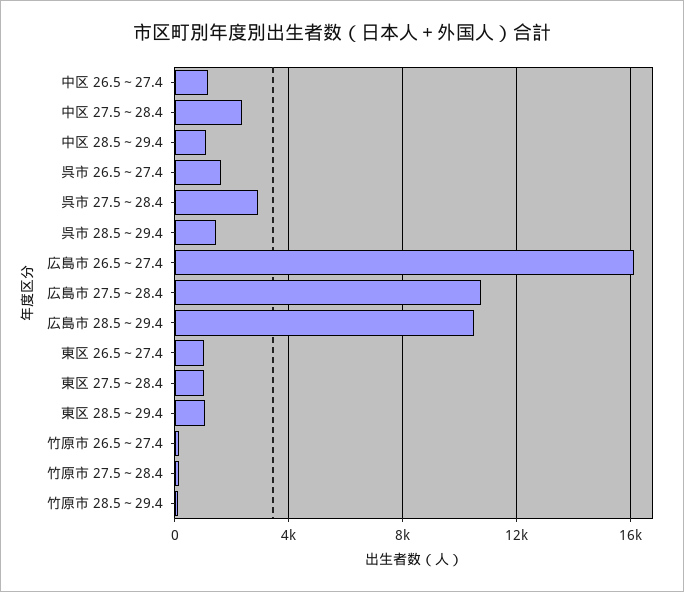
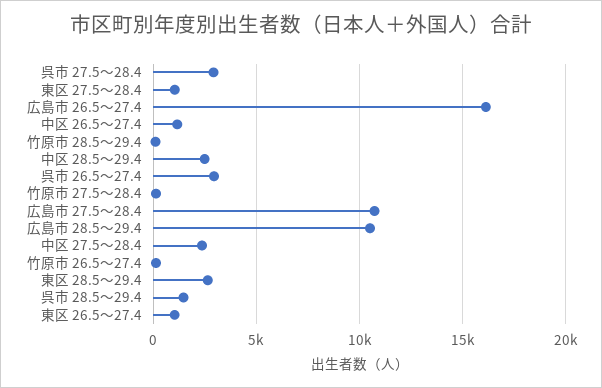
  {
    "中区 26.5～27.4": 1000,
    "中区 27.5～28.4": 2500,
-   "中区 28.5～29.4": 1000,
+   "中区 28.5～29.4": 2500,
-   "呉市 26.5～27.4": 1500,
+   "呉市 26.5～27.4": 3000,
    "呉市 27.5～28.4": 3000,
    "呉市 28.5～29.4": 1500,
    "広島市 26.5～27.4": 16000,
    "広島市 27.5～28.4": 10500,
    "広島市 28.5～29.4": 10500,
    "東区 26.5～27.4": 1000,
    "東区 27.5～28.4": 1000,
-   "東区 28.5～29.4": 1000,
+   "東区 28.5～29.4": 2500,
    "竹原市 26.5～27.4": 0,
    "竹原市 27.5～28.4": 0,
    "竹原市 28.5～29.4": 0
  }

